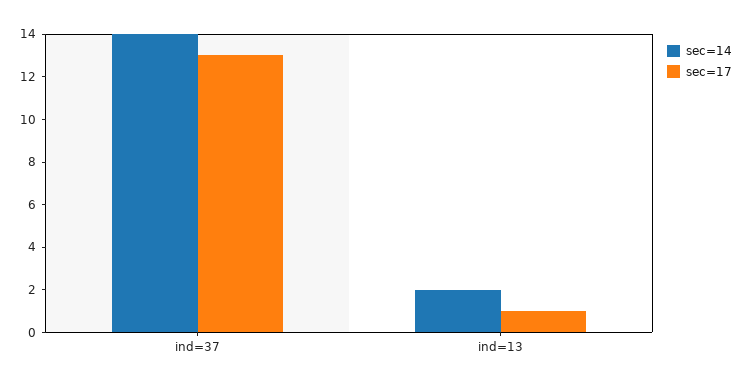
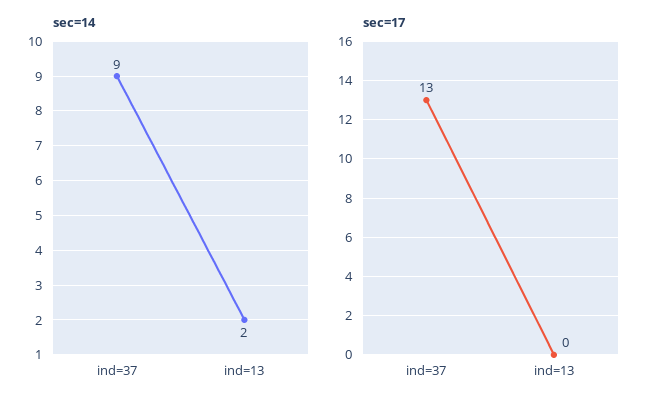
  {
    "sec=14": {
-     "ind=37": 14,
+     "ind=37": 9,
      "ind=13": 2
    },
    "sec=17": {
      "ind=37": 13,
-     "ind=13": 1
+     "ind=13": 0
    }
  }

